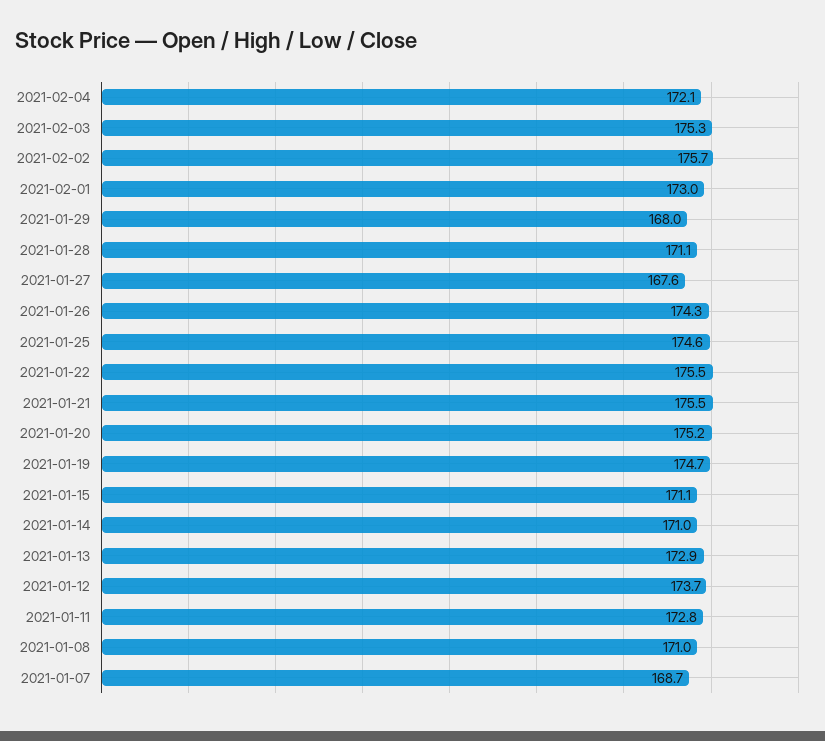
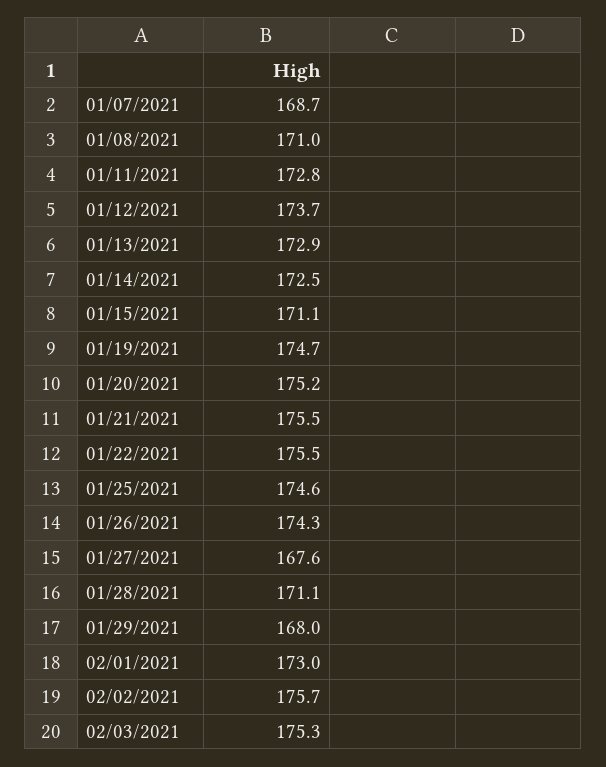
  {
-   "2021-02-04": 172.1,
    "2021-02-03": 175.3,
    "2021-02-02": 175.7,
    "2021-02-01": 173,
    "2021-01-29": 168,
    "2021-01-28": 171.1,
    "2021-01-27": 167.6,
    "2021-01-26": 174.3,
    "2021-01-25": 174.6,
    "2021-01-22": 175.5,
    "2021-01-21": 175.5,
    "2021-01-20": 175.2,
    "2021-01-19": 174.7,
    "2021-01-15": 171.1,
-   "2021-01-14": 171,
+   "2021-01-14": 172.5,
    "2021-01-13": 172.9,
    "2021-01-12": 173.7,
    "2021-01-11": 172.8,
    "2021-01-08": 171,
    "2021-01-07": 168.7
  }

